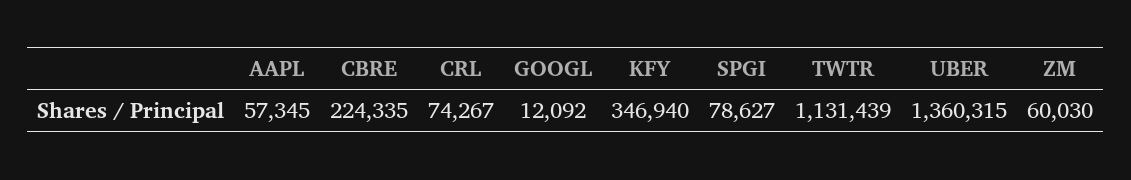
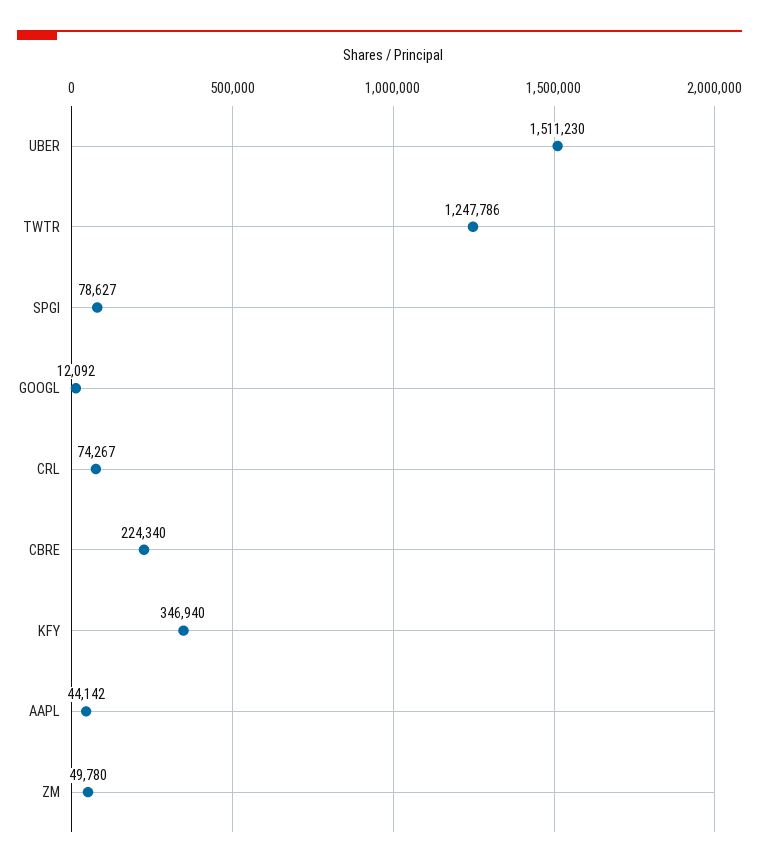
  {
-   "AAPL": 57345,
+   "AAPL": 44142,
-   "CBRE": 224335,
+   "CBRE": 224340,
    "CRL": 74267,
    "GOOGL": 12092,
    "KFY": 346940,
    "SPGI": 78627,
-   "TWTR": 1131439,
+   "TWTR": 1247786,
-   "UBER": 1360315,
+   "UBER": 1511230,
-   "ZM": 60030
+   "ZM": 49780
  }

